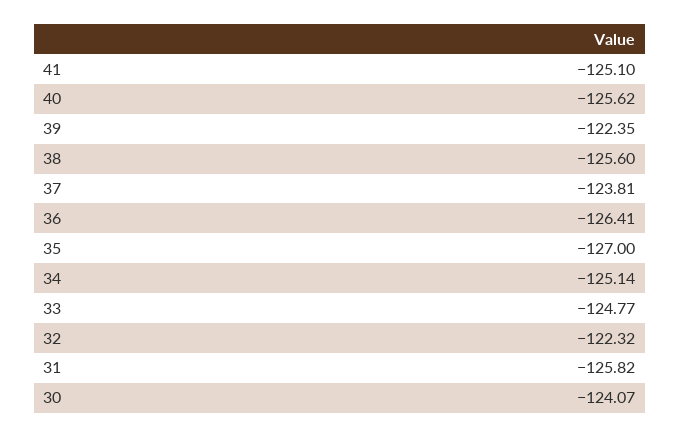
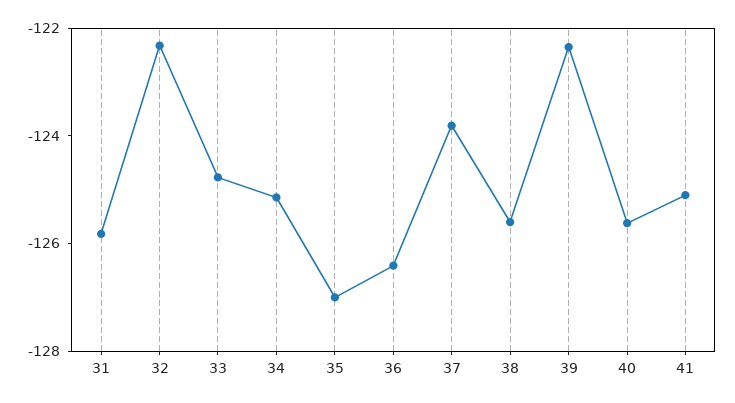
  {
    "41": -125.1,
    "40": -125.62,
    "39": -122.35,
    "38": -125.6,
    "37": -123.81,
    "36": -126.41,
    "35": -127,
    "34": -125.14,
    "33": -124.77,
    "32": -122.32,
-   "31": -125.82,
+   "31": -125.82
-   "30": -124.07
  }

